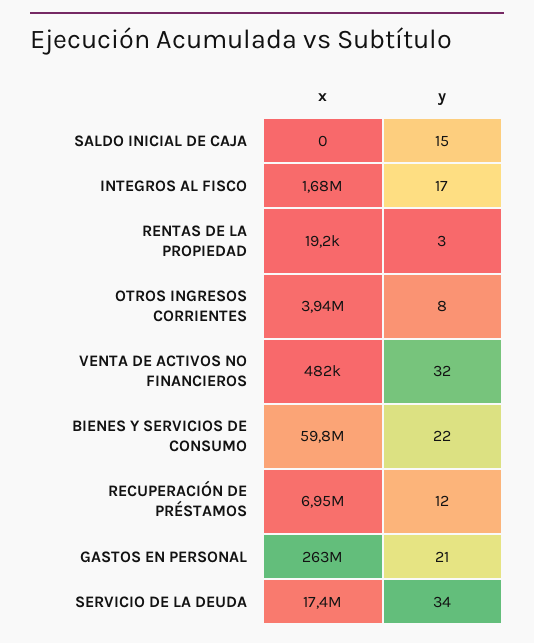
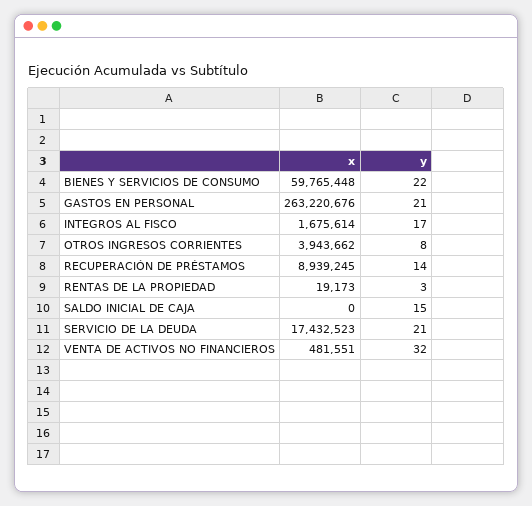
  {
    "x": {
      "SALDO INICIAL DE CAJA": 0,
      "INTEGROS AL FISCO": 1675614,
      "RENTAS DE LA PROPIEDAD": 19173,
      "OTROS INGRESOS CORRIENTES": 3943662,
      "VENTA DE ACTIVOS NO FINANCIEROS": 481551,
      "BIENES Y SERVICIOS DE CONSUMO": 59765448,
-     "RECUPERACIÓN DE PRÉSTAMOS": 6950000,
+     "RECUPERACIÓN DE PRÉSTAMOS": 8939245,
      "GASTOS EN PERSONAL": 263220676,
      "SERVICIO DE LA DEUDA": 17432523
    },
    "y": {
      "SALDO INICIAL DE CAJA": 15,
      "INTEGROS AL FISCO": 17,
      "RENTAS DE LA PROPIEDAD": 3,
      "OTROS INGRESOS CORRIENTES": 8,
      "VENTA DE ACTIVOS NO FINANCIEROS": 32,
      "BIENES Y SERVICIOS DE CONSUMO": 22,
-     "RECUPERACIÓN DE PRÉSTAMOS": 12,
+     "RECUPERACIÓN DE PRÉSTAMOS": 14,
      "GASTOS EN PERSONAL": 21,
-     "SERVICIO DE LA DEUDA": 34
+     "SERVICIO DE LA DEUDA": 21
    }
  }

